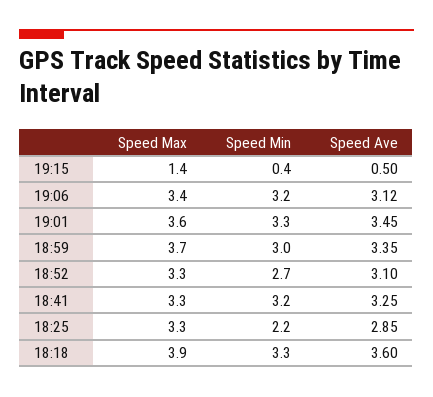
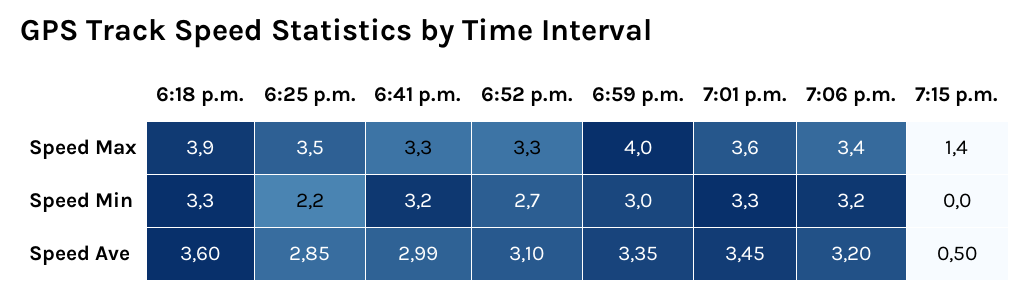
  {
    "Speed Max": {
      "19:15": 1.4,
      "19:06": 3.4,
      "19:01": 3.6,
-     "18:59": 3.7,
+     "18:59": 4,
      "18:52": 3.3,
      "18:41": 3.3,
-     "18:25": 3.3,
+     "18:25": 3.5,
      "18:18": 3.9
    },
    "Speed Min": {
-     "19:15": 0.4,
+     "19:15": 0,
      "19:06": 3.2,
      "19:01": 3.3,
      "18:59": 3,
      "18:52": 2.7,
      "18:41": 3.2,
      "18:25": 2.2,
      "18:18": 3.3
    },
    "Speed Ave": {
      "19:15": 0.5,
-     "19:06": 3.12,
+     "19:06": 3.2,
      "19:01": 3.45,
      "18:59": 3.35,
      "18:52": 3.1,
-     "18:41": 3.25,
+     "18:41": 2.99,
      "18:25": 2.85,
      "18:18": 3.6
    }
  }

